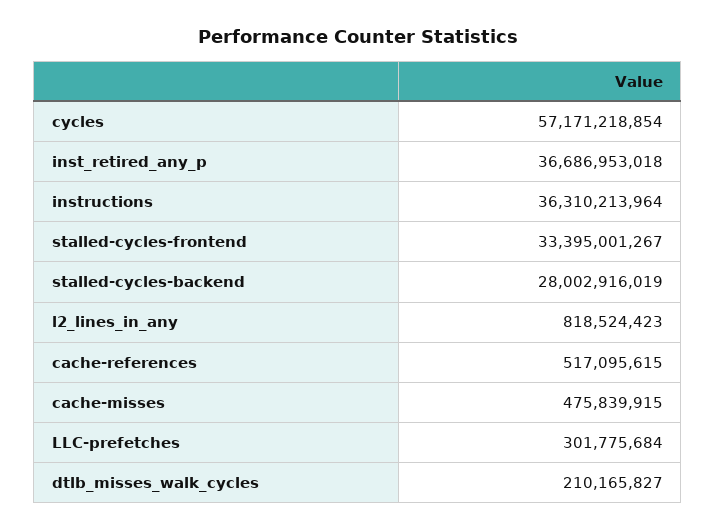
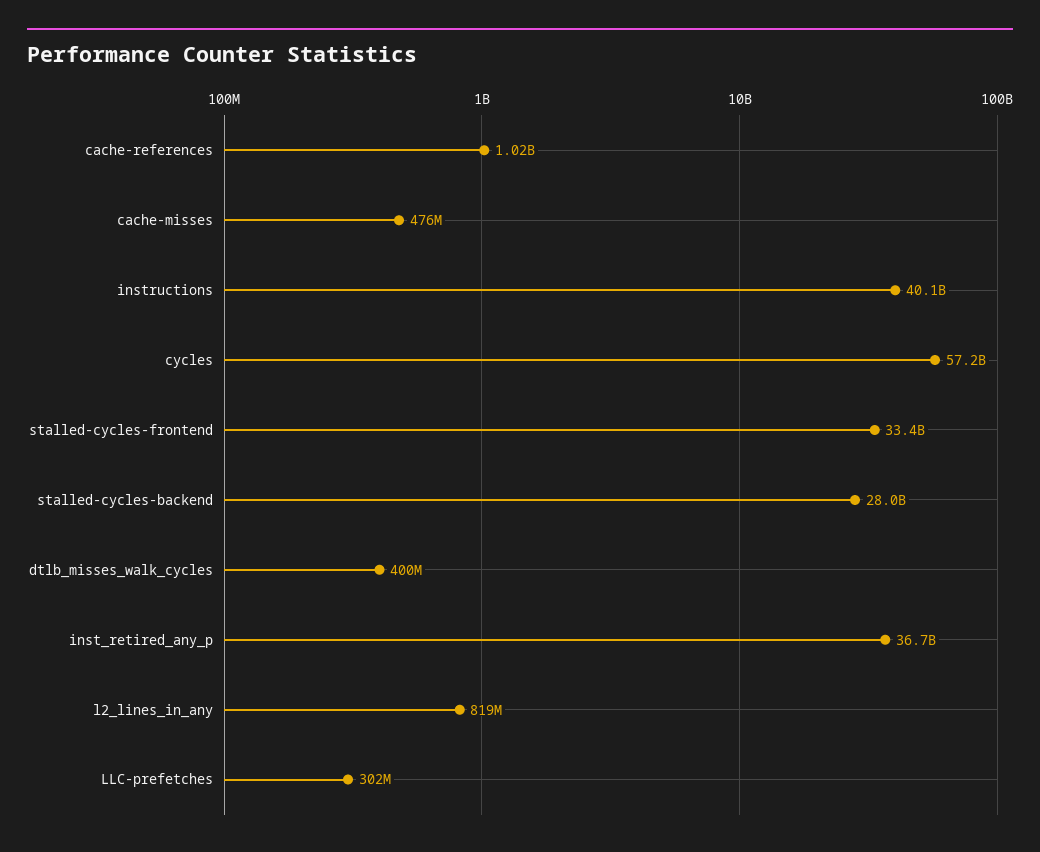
  {
    "cycles": 57171218854,
    "inst_retired_any_p": 36686953018,
-   "instructions": 36310213964,
+   "instructions": 40100000000,
    "stalled-cycles-frontend": 33395001267,
    "stalled-cycles-backend": 28002916019,
    "l2_lines_in_any": 818524423,
-   "cache-references": 517095615,
+   "cache-references": 1020000000,
    "cache-misses": 475839915,
    "LLC-prefetches": 301775684,
-   "dtlb_misses_walk_cycles": 210165827
+   "dtlb_misses_walk_cycles": 400000000
  }

